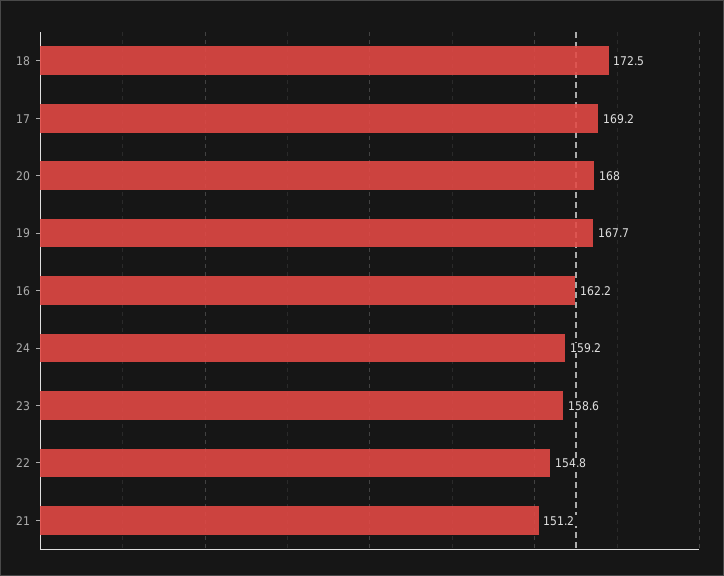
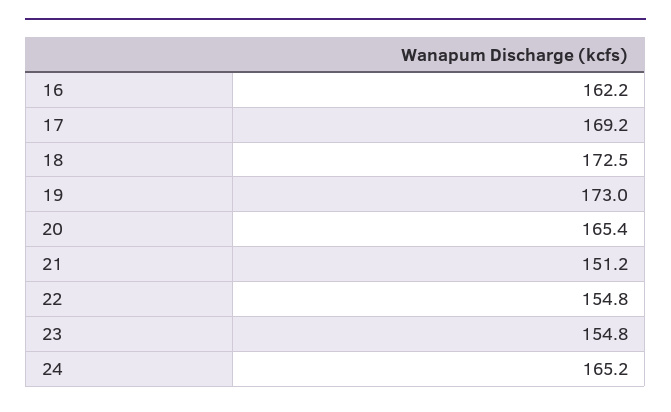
  {
    "18": 172.5,
    "17": 169.2,
-   "20": 168,
+   "20": 165.4,
-   "19": 167.7,
+   "19": 173,
    "16": 162.2,
-   "24": 159.2,
+   "24": 165.2,
-   "23": 158.6,
+   "23": 154.8,
    "22": 154.8,
    "21": 151.2
  }

